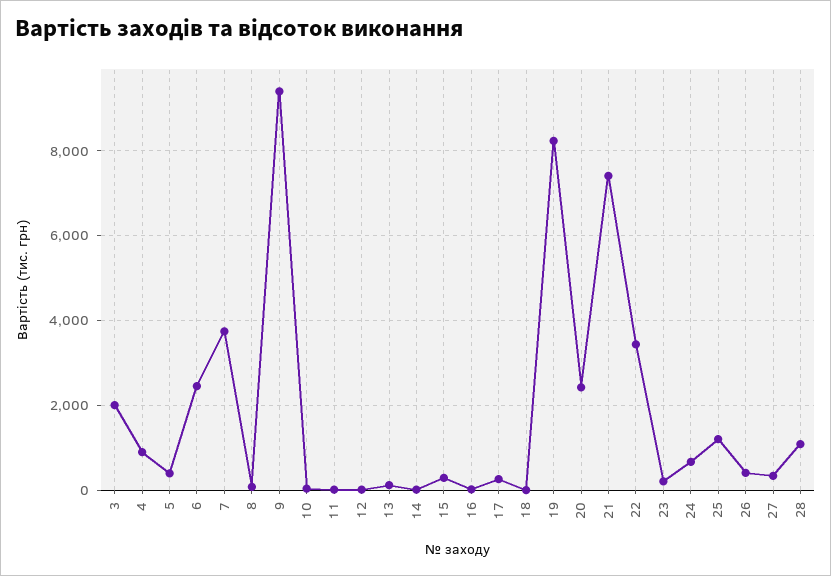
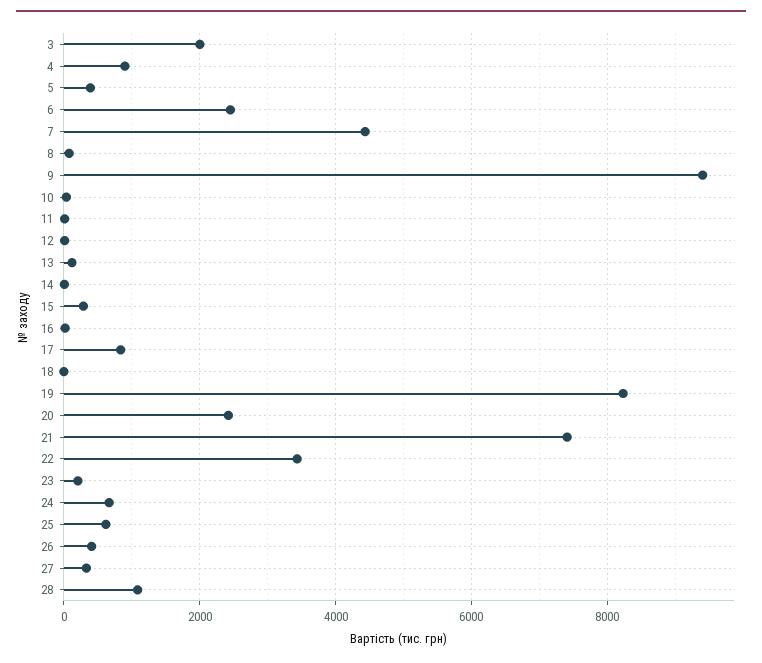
  {
    "3": 2000,
    "4": 800,
    "5": 400,
    "6": 2400,
-   "7": 3800,
+   "7": 4400,
    "8": 0,
    "9": 9400,
    "10": 0,
    "11": 0,
    "12": 0,
    "13": 200,
    "14": 0,
    "15": 200,
    "16": 0,
-   "17": 200,
+   "17": 800,
    "18": 0,
    "19": 8200,
    "20": 2400,
    "21": 7400,
    "22": 3400,
    "23": 200,
    "24": 600,
-   "25": 1200,
+   "25": 600,
    "26": 400,
    "27": 400,
    "28": 1000
  }

